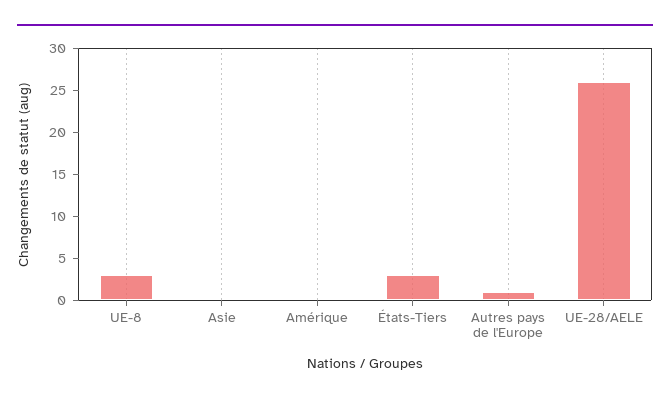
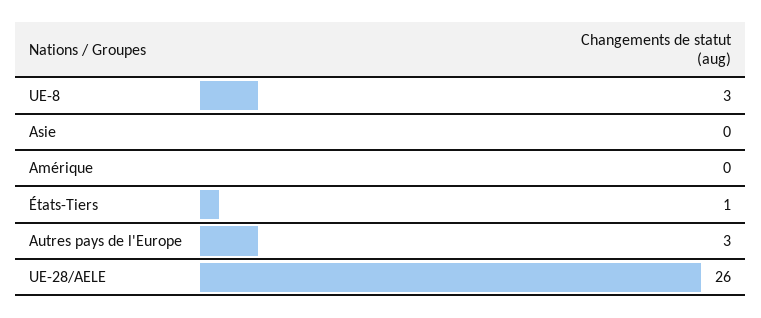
  {
    "UE-8": 3,
    "Asie": 0,
    "Amérique": 0,
-   "États-Tiers": 3,
+   "États-Tiers": 1,
-   "Autres pays de l'Europe": 1,
+   "Autres pays de l'Europe": 3,
    "UE-28/AELE": 26
  }

